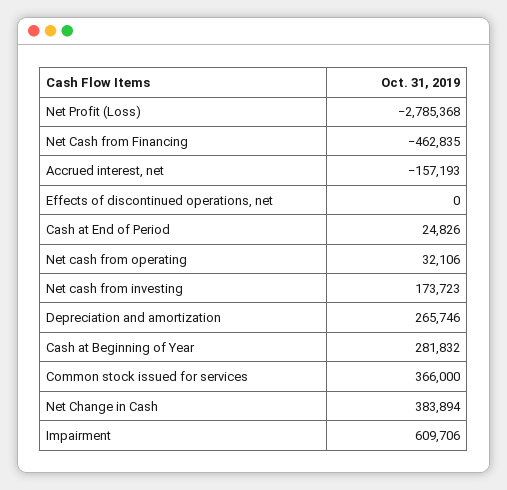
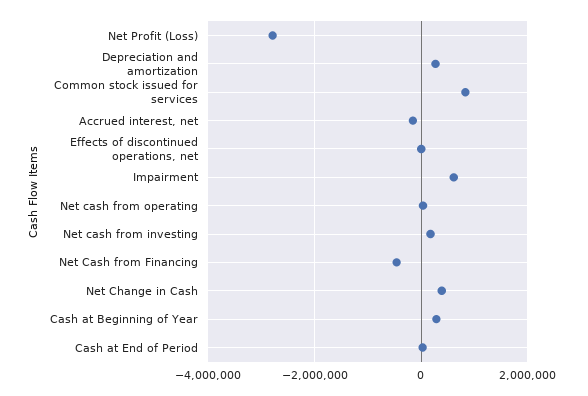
  {
    "Net Profit (Loss)": -2785368,
    "Net Cash from Financing": -462835,
    "Accrued interest, net": -157193,
    "Effects of discontinued operations, net": 0,
    "Cash at End of Period": 24826,
    "Net cash from operating": 32106,
    "Net cash from investing": 173723,
    "Depreciation and amortization": 265746,
    "Cash at Beginning of Year": 281832,
-   "Common stock issued for services": 366000,
+   "Common stock issued for services": 800000,
    "Net Change in Cash": 383894,
    "Impairment": 609706
  }

